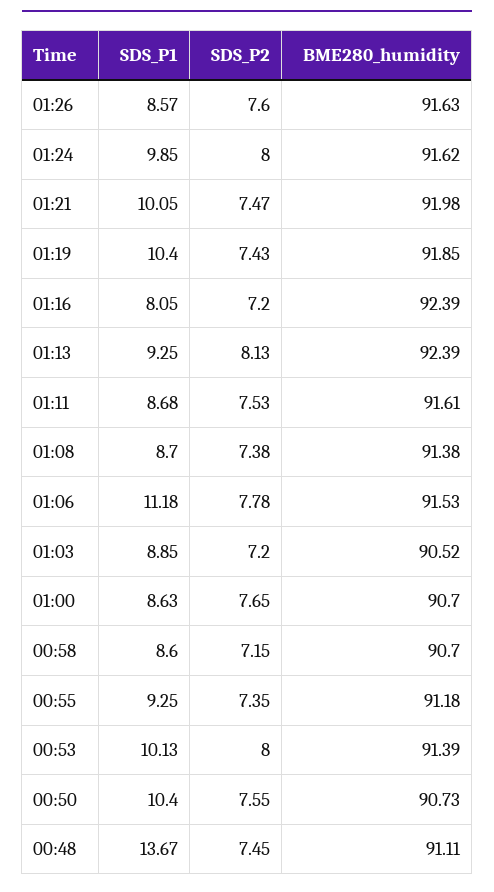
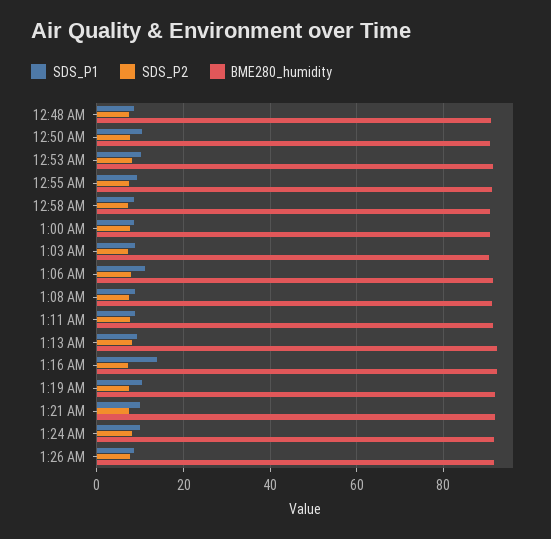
  {
    "SDS_P1": {
      "01:26": 8.57,
      "01:24": 9.85,
      "01:21": 10.05,
      "01:19": 10.4,
-     "01:16": 8.05,
+     "01:16": 14,
      "01:13": 9.25,
      "01:11": 8.68,
      "01:08": 8.7,
      "01:06": 11.18,
      "01:03": 8.85,
      "01:00": 8.63,
      "00:58": 8.6,
      "00:55": 9.25,
      "00:53": 10.13,
      "00:50": 10.4,
-     "00:48": 13.67
+     "00:48": 8
    },
    "SDS_P2": {
      "01:26": 7.6,
      "01:24": 8,
      "01:21": 7.47,
      "01:19": 7.43,
      "01:16": 7.2,
      "01:13": 8.13,
      "01:11": 7.53,
      "01:08": 7.38,
      "01:06": 7.78,
      "01:03": 7.2,
      "01:00": 7.65,
      "00:58": 7.15,
      "00:55": 7.35,
      "00:53": 8,
      "00:50": 7.55,
      "00:48": 7.45
    },
    "BME280_humidity": {
      "01:26": 91.63,
      "01:24": 91.62,
      "01:21": 91.98,
      "01:19": 91.85,
      "01:16": 92.39,
      "01:13": 92.39,
      "01:11": 91.61,
      "01:08": 91.38,
      "01:06": 91.53,
      "01:03": 90.52,
      "01:00": 90.7,
      "00:58": 90.7,
      "00:55": 91.18,
      "00:53": 91.39,
      "00:50": 90.73,
      "00:48": 91.11
    }
  }

